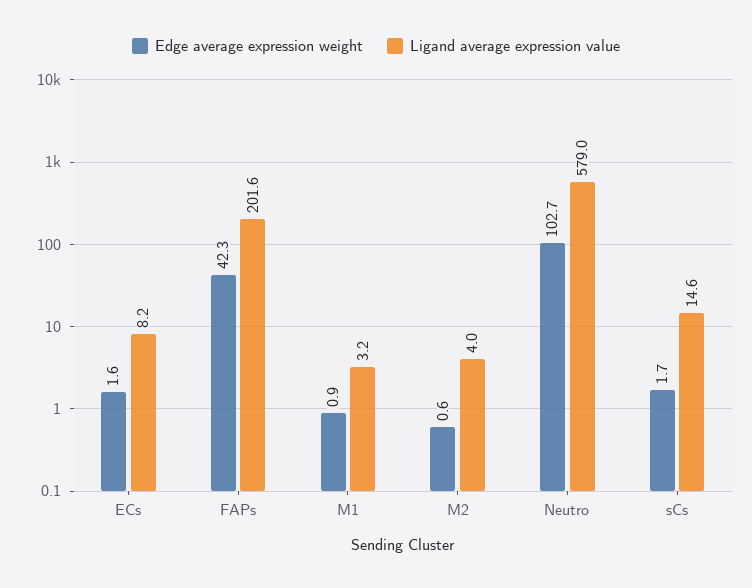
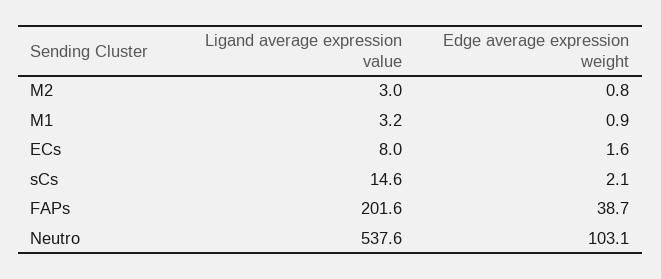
  {
    "Edge average expression weight": {
      "ECs": 1.6,
-     "FAPs": 42.3,
+     "FAPs": 38.7,
      "M1": 0.9,
-     "M2": 0.6,
+     "M2": 0.8,
-     "Neutro": 102.7,
+     "Neutro": 103.1,
-     "sCs": 1.7
+     "sCs": 2.1
    },
    "Ligand average expression value": {
-     "ECs": 8.2,
+     "ECs": 8,
      "FAPs": 201.6,
      "M1": 3.2,
-     "M2": 4,
+     "M2": 3,
-     "Neutro": 579,
+     "Neutro": 537.6,
      "sCs": 14.6
    }
  }

